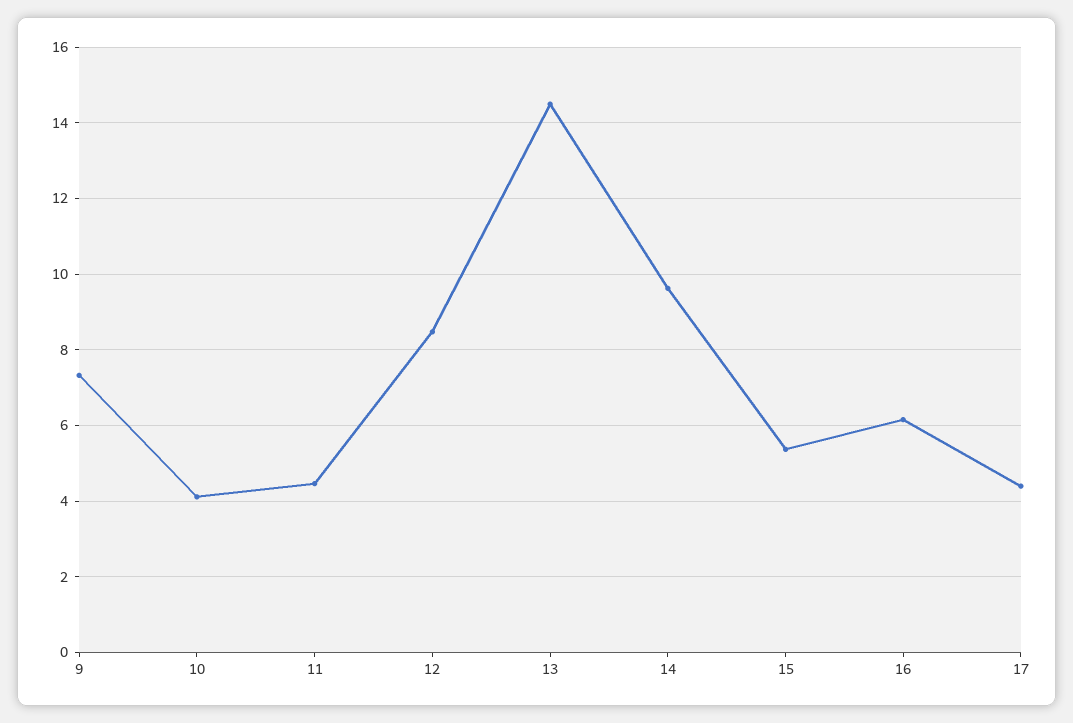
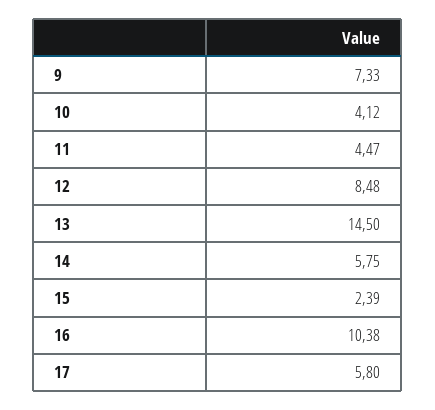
  {
    "9": 7.33,
    "10": 4.12,
    "11": 4.47,
    "12": 8.48,
    "13": 14.5,
-   "14": 9.6,
+   "14": 5.75,
-   "15": 5.4,
+   "15": 2.39,
-   "16": 6.2,
+   "16": 10.38,
-   "17": 4.4
+   "17": 5.8
  }

